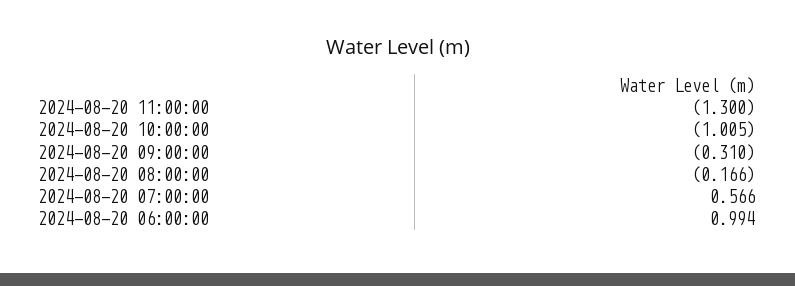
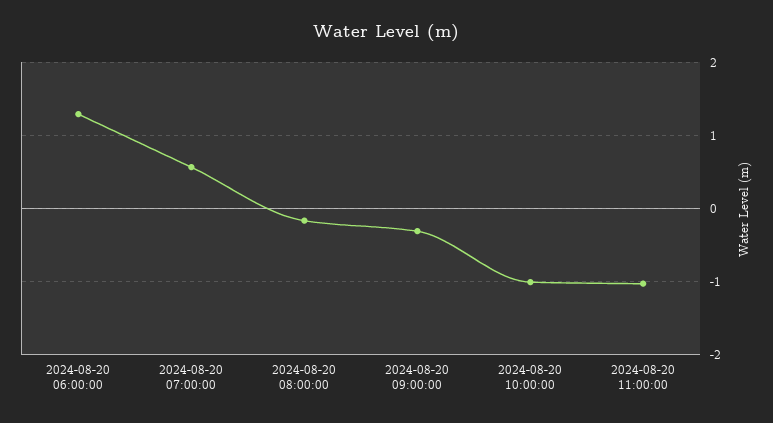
  {
-   "2024-08-20 11:00:00": -1.3,
+   "2024-08-20 11:00:00": -1,
    "2024-08-20 10:00:00": -1.005,
    "2024-08-20 09:00:00": -0.31,
    "2024-08-20 08:00:00": -0.166,
    "2024-08-20 07:00:00": 0.566,
-   "2024-08-20 06:00:00": 0.994
+   "2024-08-20 06:00:00": 1.3
  }

